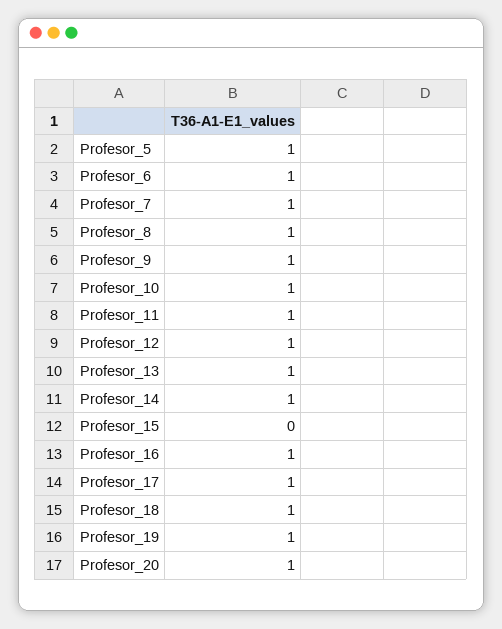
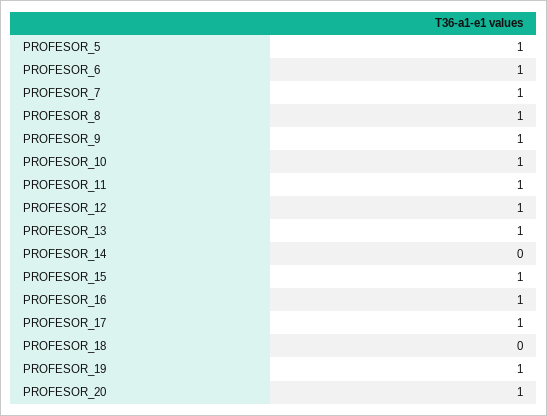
  {
    "Profesor_5": 1,
    "Profesor_6": 1,
    "Profesor_7": 1,
    "Profesor_8": 1,
    "Profesor_9": 1,
    "Profesor_10": 1,
    "Profesor_11": 1,
    "Profesor_12": 1,
    "Profesor_13": 1,
-   "Profesor_14": 1,
+   "Profesor_14": 0,
-   "Profesor_15": 0,
+   "Profesor_15": 1,
    "Profesor_16": 1,
    "Profesor_17": 1,
-   "Profesor_18": 1,
+   "Profesor_18": 0,
    "Profesor_19": 1,
    "Profesor_20": 1
  }

